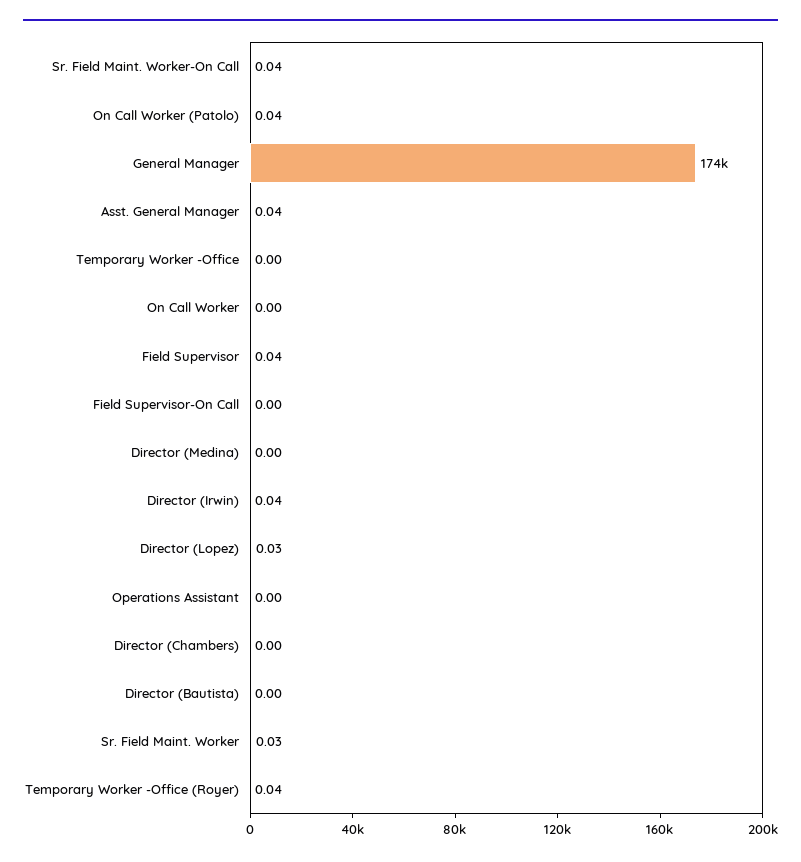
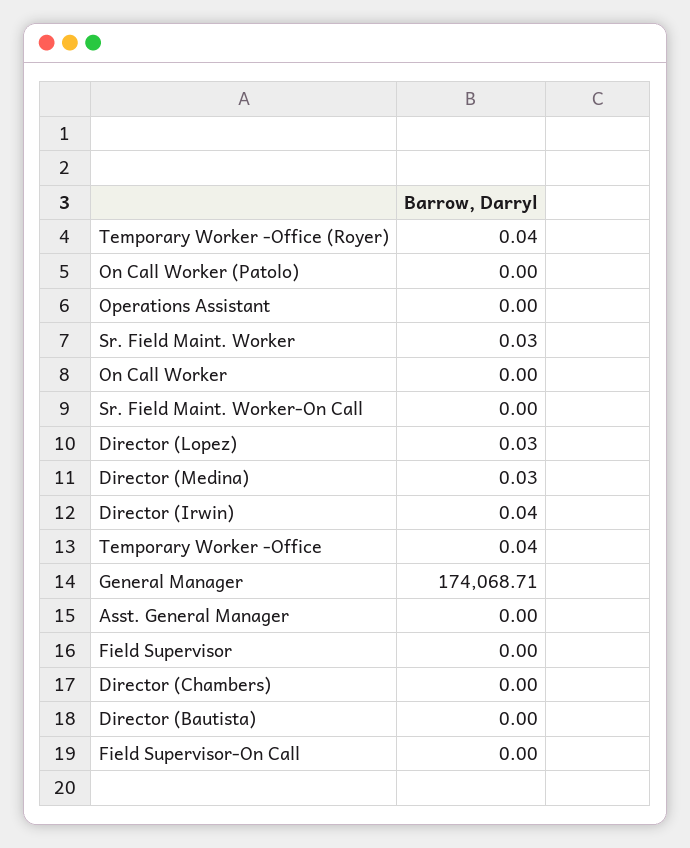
  {
-   "Sr. Field Maint. Worker-On Call": 0.04,
+   "Sr. Field Maint. Worker-On Call": 0,
-   "On Call Worker (Patolo)": 0.04,
+   "On Call Worker (Patolo)": 0,
    "General Manager": 174068.71,
-   "Asst. General Manager": 0.04,
+   "Asst. General Manager": 0,
-   "Temporary Worker -Office": 0,
+   "Temporary Worker -Office": 0.04,
    "On Call Worker": 0,
-   "Field Supervisor": 0.04,
+   "Field Supervisor": 0,
    "Field Supervisor-On Call": 0,
-   "Director (Medina)": 0,
+   "Director (Medina)": 0.03,
    "Director (Irwin)": 0.04,
    "Director (Lopez)": 0.03,
    "Operations Assistant": 0,
    "Director (Chambers)": 0,
    "Director (Bautista)": 0,
    "Sr. Field Maint. Worker": 0.03,
    "Temporary Worker -Office (Royer)": 0.04
  }

